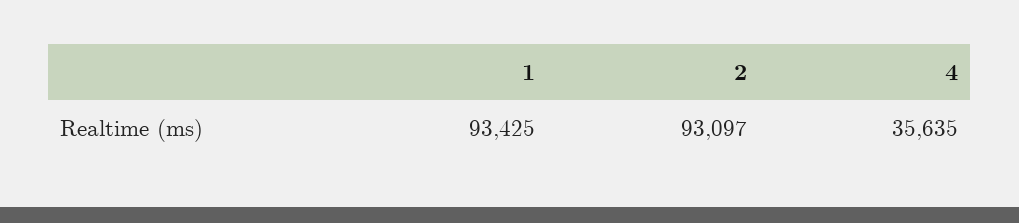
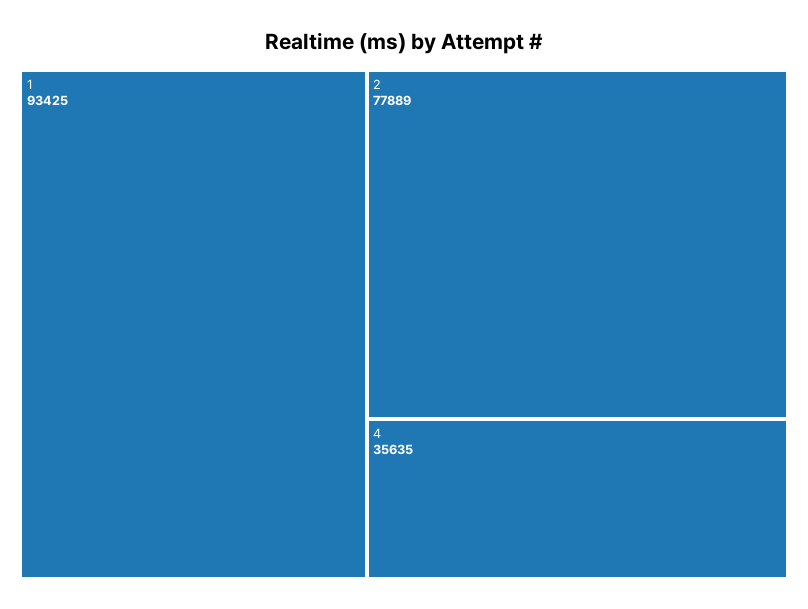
  {
    "1": 93425,
-   "2": 93097,
+   "2": 77889,
    "4": 35635
  }

